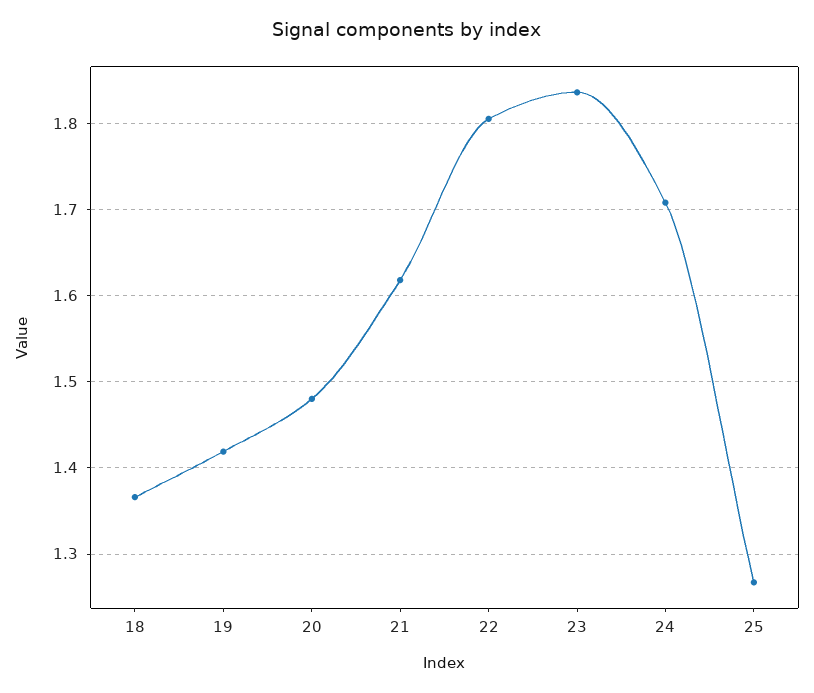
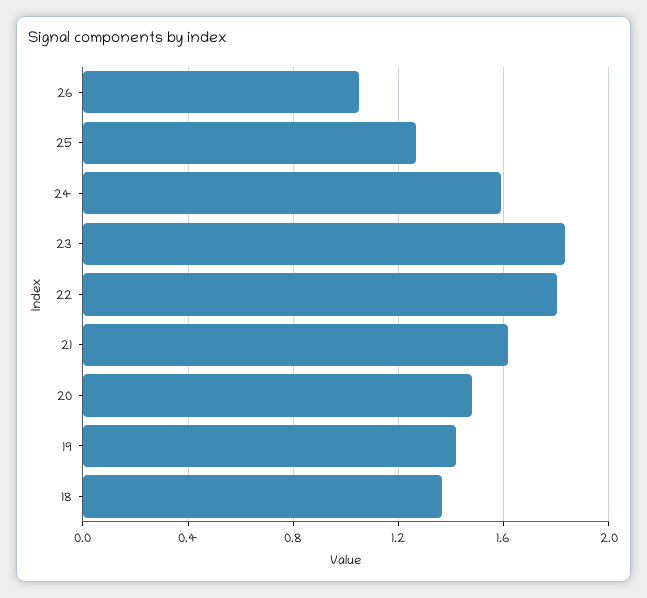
  {
    "18": 1.37,
    "19": 1.42,
    "20": 1.48,
    "21": 1.62,
    "22": 1.81,
    "23": 1.84,
-   "24": 1.71,
+   "24": 1.6,
-   "25": 1.27
+   "25": 1.27,
+   "26": 1.05
  }

